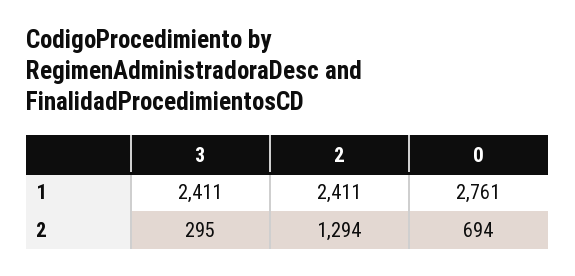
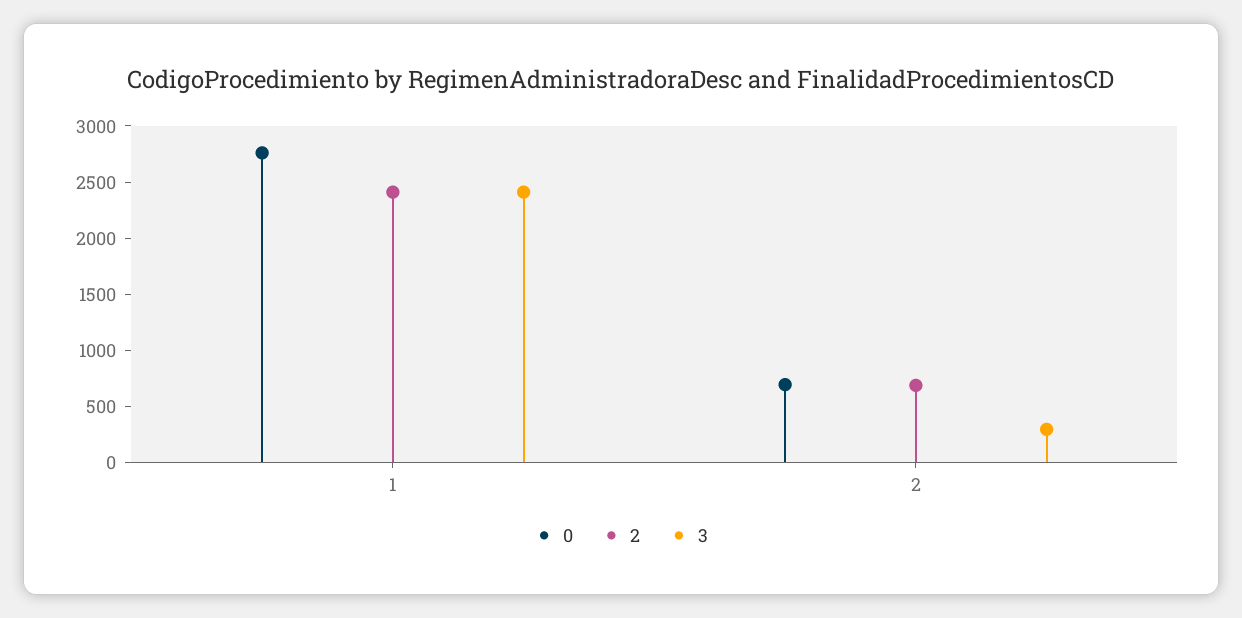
  {
    "3": {
      "1": 2411,
      "2": 295
    },
    "2": {
      "1": 2411,
-     "2": 1294
+     "2": 700
    },
    "0": {
      "1": 2761,
      "2": 694
    }
  }

